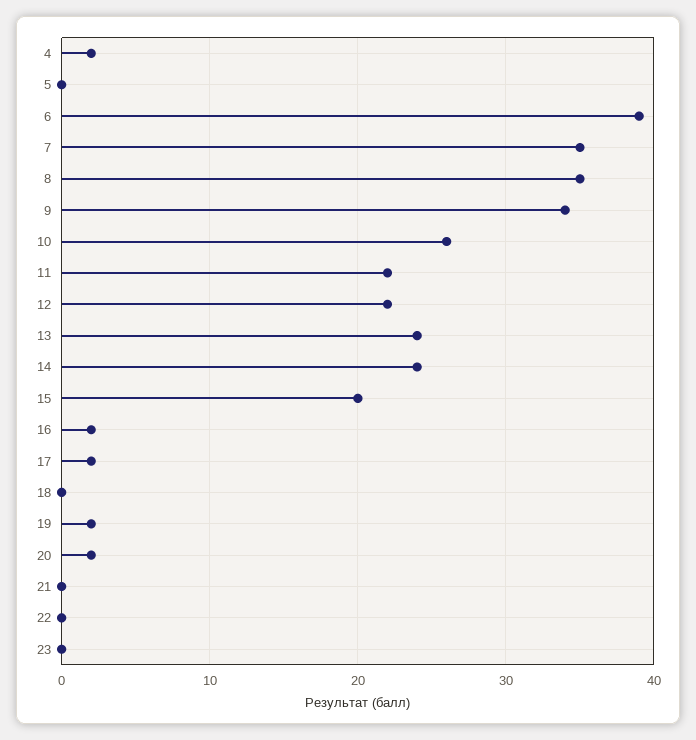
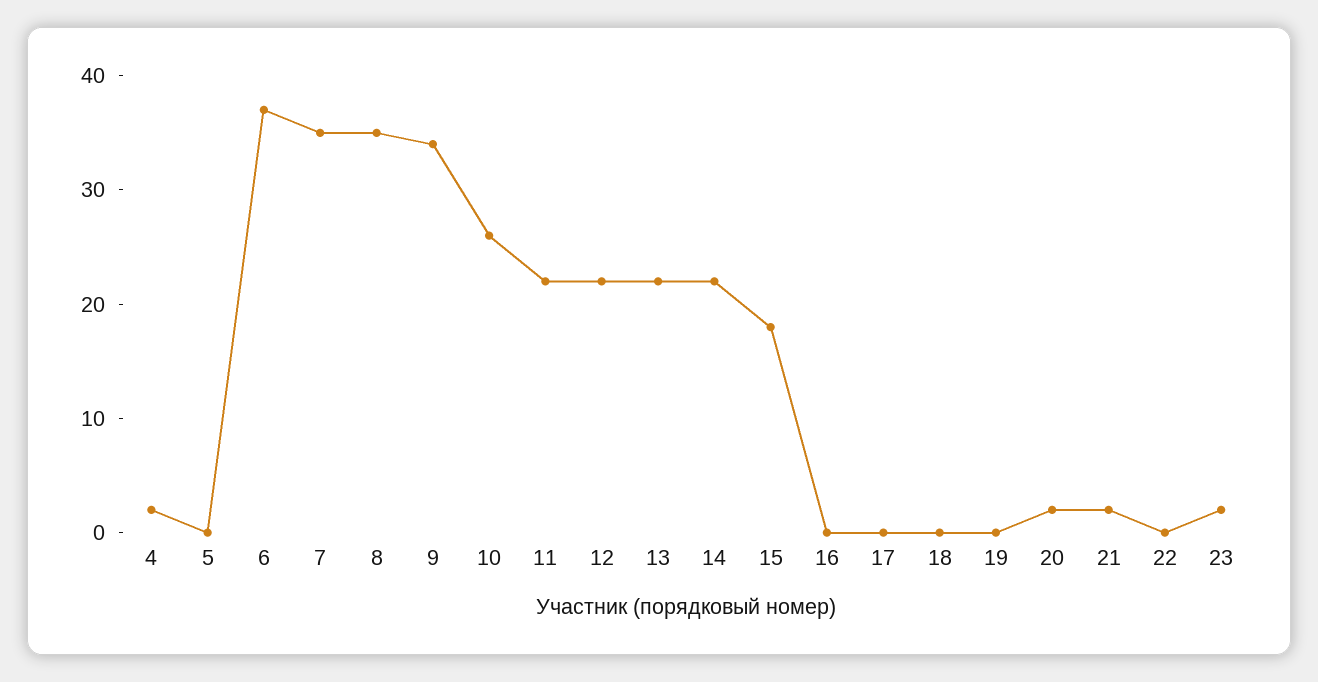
  {
    "4": 2,
    "5": 0,
-   "6": 39,
+   "6": 37,
    "7": 35,
    "8": 35,
    "9": 34,
    "10": 26,
    "11": 22,
    "12": 22,
-   "13": 24,
+   "13": 22,
-   "14": 24,
+   "14": 22,
-   "15": 20,
+   "15": 18,
-   "16": 2,
+   "16": 0,
-   "17": 2,
+   "17": 0,
    "18": 0,
-   "19": 2,
+   "19": 0,
    "20": 2,
-   "21": 0,
+   "21": 2,
    "22": 0,
-   "23": 0
+   "23": 2
  }

